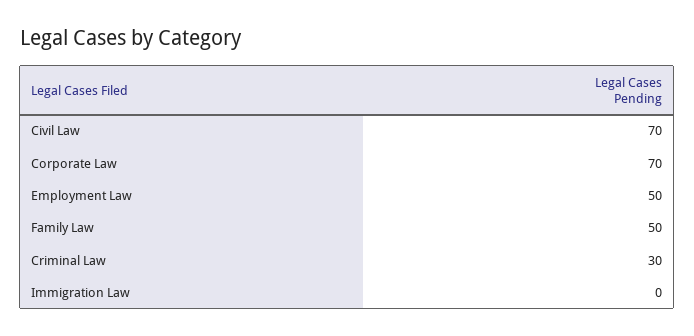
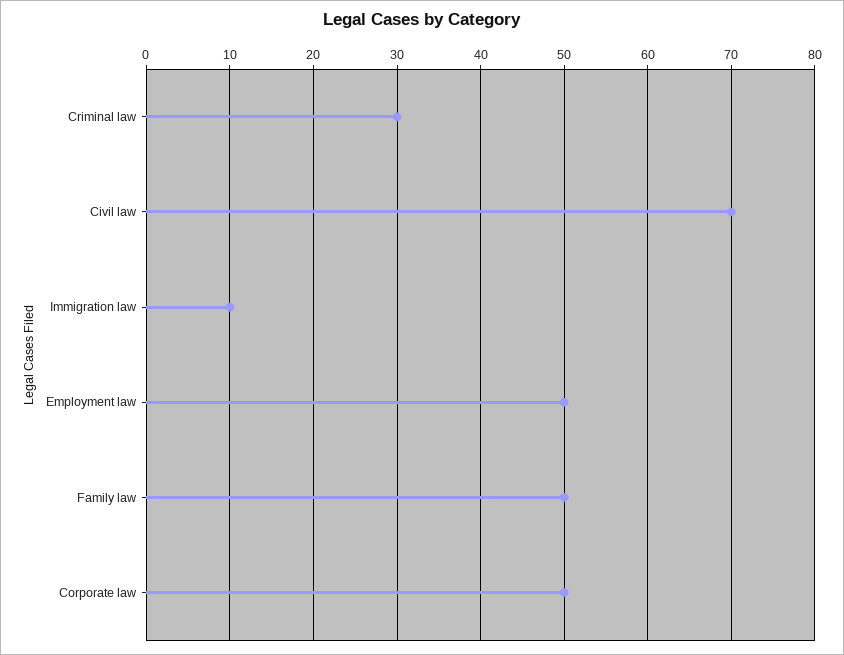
  {
    "Civil Law": 70,
-   "Corporate Law": 70,
+   "Corporate Law": 50,
    "Employment Law": 50,
    "Family Law": 50,
    "Criminal Law": 30,
-   "Immigration Law": 0
+   "Immigration Law": 10
  }

